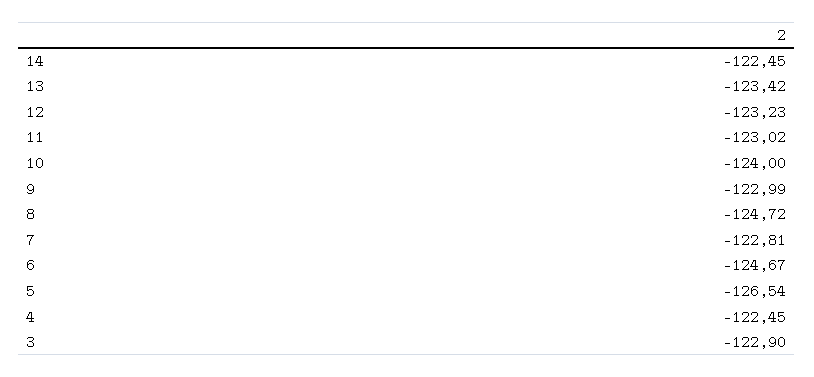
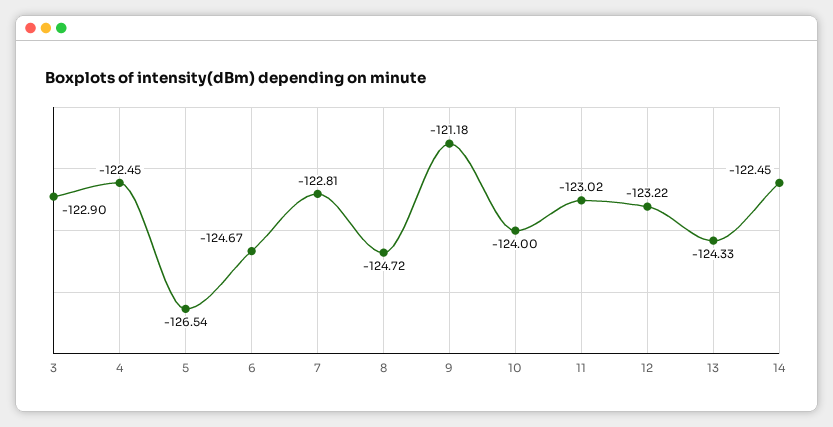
  {
    "14": -122.45,
-   "13": -123.42,
+   "13": -124.33,
-   "12": -123.23,
+   "12": -123.22,
    "11": -123.02,
    "10": -124,
-   "9": -122.99,
+   "9": -121.18,
    "8": -124.72,
    "7": -122.81,
    "6": -124.67,
    "5": -126.54,
    "4": -122.45,
    "3": -122.9
  }

